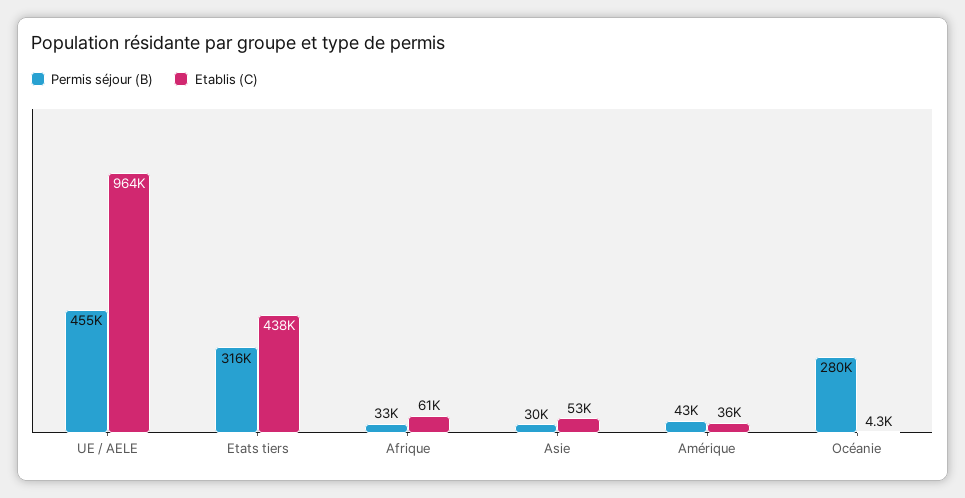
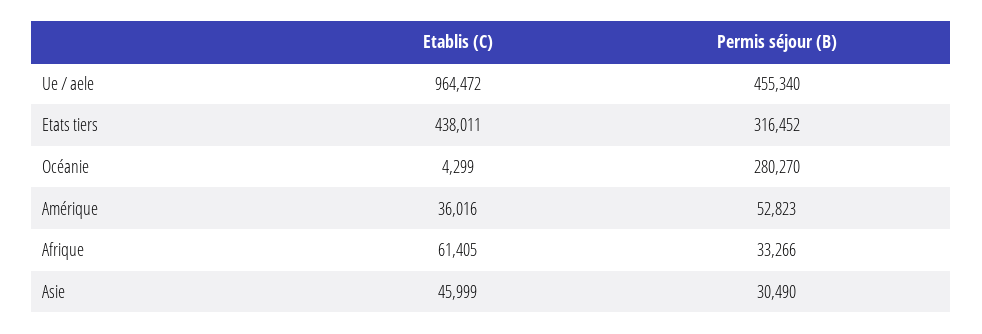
  {
    "Permis séjour (B)": {
      "UE / AELE": 455340,
      "Etats tiers": 316452,
      "Afrique": 33266,
      "Asie": 30490,
-     "Amérique": 43000,
+     "Amérique": 52823,
      "Océanie": 280270
    },
    "Etablis (C)": {
      "UE / AELE": 964472,
      "Etats tiers": 438011,
      "Afrique": 61405,
-     "Asie": 53000,
+     "Asie": 45999,
      "Amérique": 36016,
      "Océanie": 4299
    }
  }

